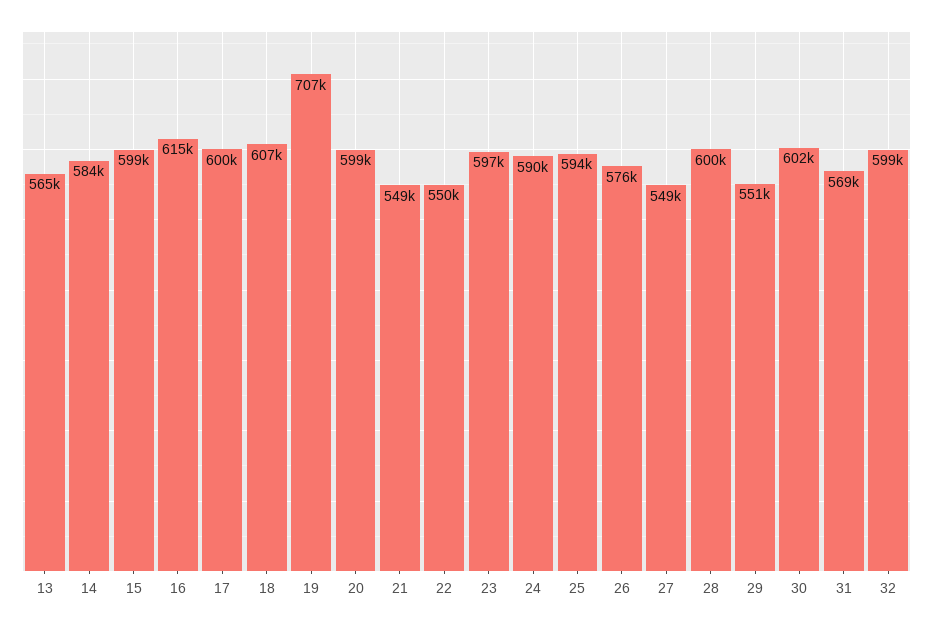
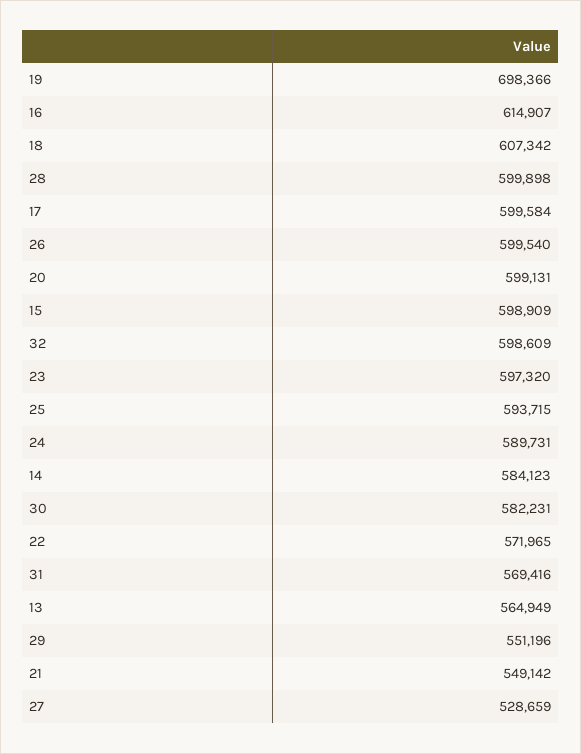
  {
    "13": 564949,
    "14": 584123,
    "15": 598909,
    "16": 614907,
    "17": 599584,
    "18": 607342,
-   "19": 707000,
+   "19": 698366,
    "20": 599131,
    "21": 549142,
-   "22": 550000,
+   "22": 571965,
    "23": 597320,
    "24": 589731,
    "25": 593715,
-   "26": 576000,
+   "26": 599540,
-   "27": 549000,
+   "27": 528659,
    "28": 599898,
    "29": 551196,
-   "30": 602000,
+   "30": 582231,
    "31": 569416,
    "32": 598609
  }

